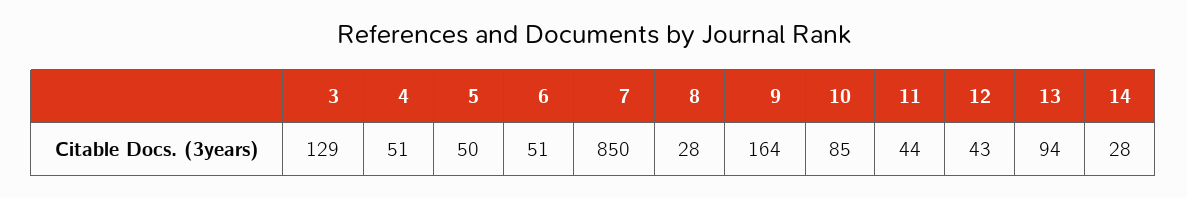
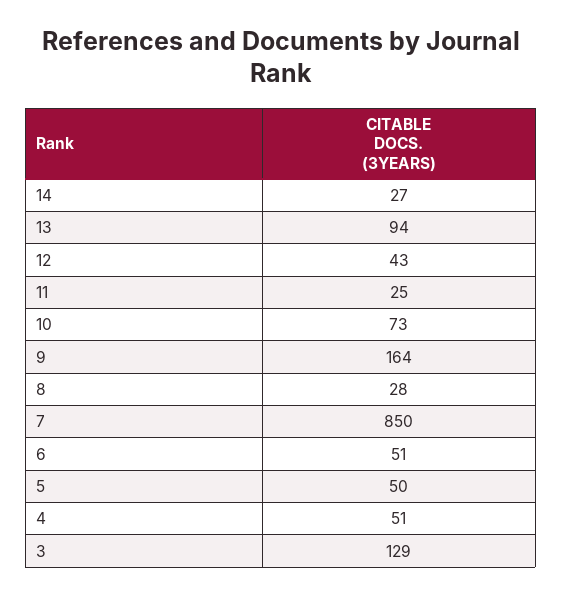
  {
    "3": 129,
    "4": 51,
    "5": 50,
    "6": 51,
    "7": 850,
    "8": 28,
    "9": 164,
-   "10": 85,
+   "10": 73,
-   "11": 44,
+   "11": 25,
    "12": 43,
    "13": 94,
-   "14": 28
+   "14": 27
  }

